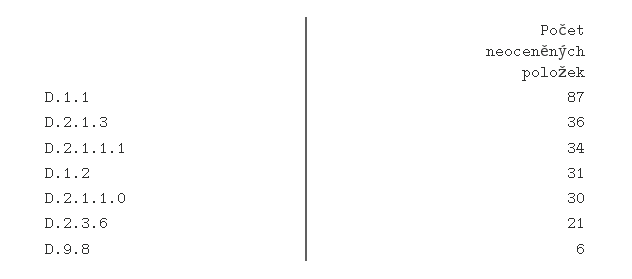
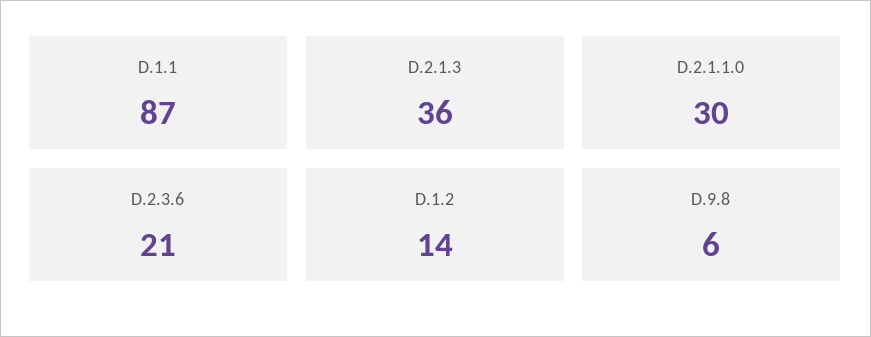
  {
    "D.1.1": 87,
    "D.2.1.3": 36,
-   "D.2.1.1.1": 34,
-   "D.1.2": 31,
+   "D.1.2": 14,
    "D.2.1.1.0": 30,
    "D.2.3.6": 21,
    "D.9.8": 6
  }

